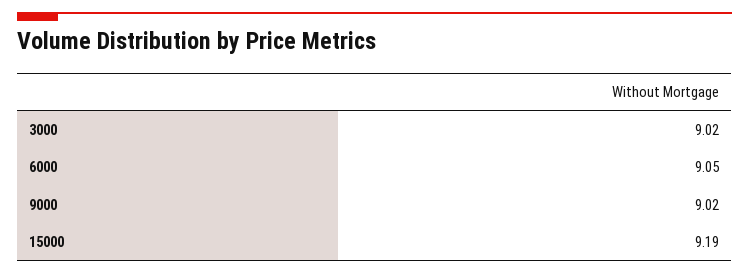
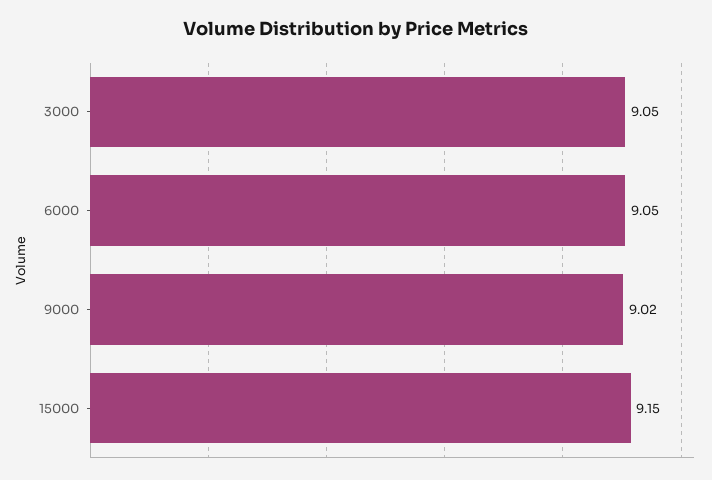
  {
-   "3000": 9.02,
+   "3000": 9.05,
    "6000": 9.05,
    "9000": 9.02,
-   "15000": 9.19
+   "15000": 9.15
  }

